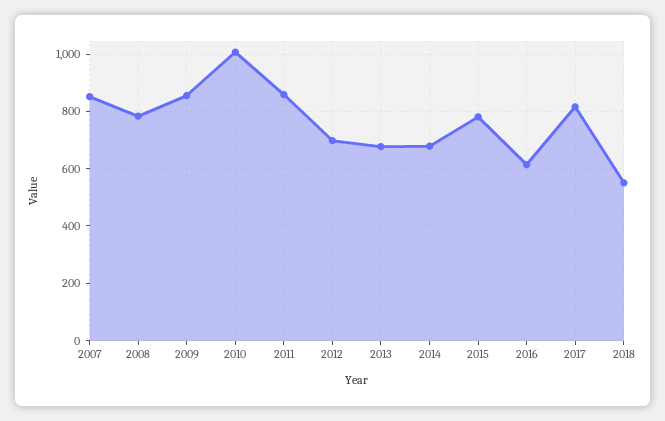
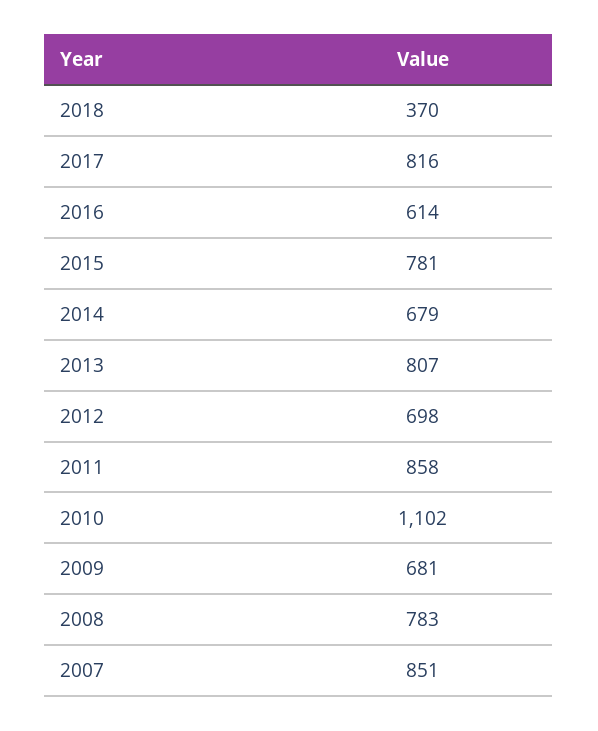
  {
    "2007": 851,
    "2008": 783,
-   "2009": 850,
+   "2009": 681,
-   "2010": 1000,
+   "2010": 1102,
    "2011": 858,
    "2012": 698,
-   "2013": 675,
+   "2013": 807,
    "2014": 679,
    "2015": 781,
    "2016": 614,
    "2017": 816,
-   "2018": 550
+   "2018": 370
  }

